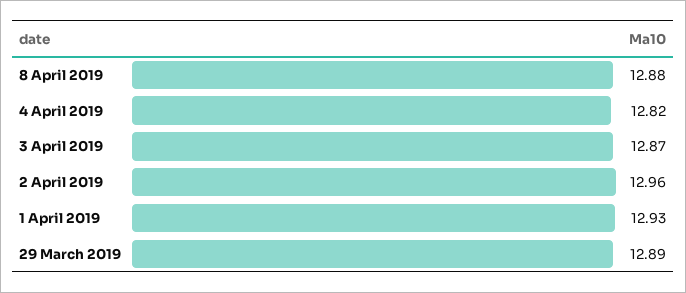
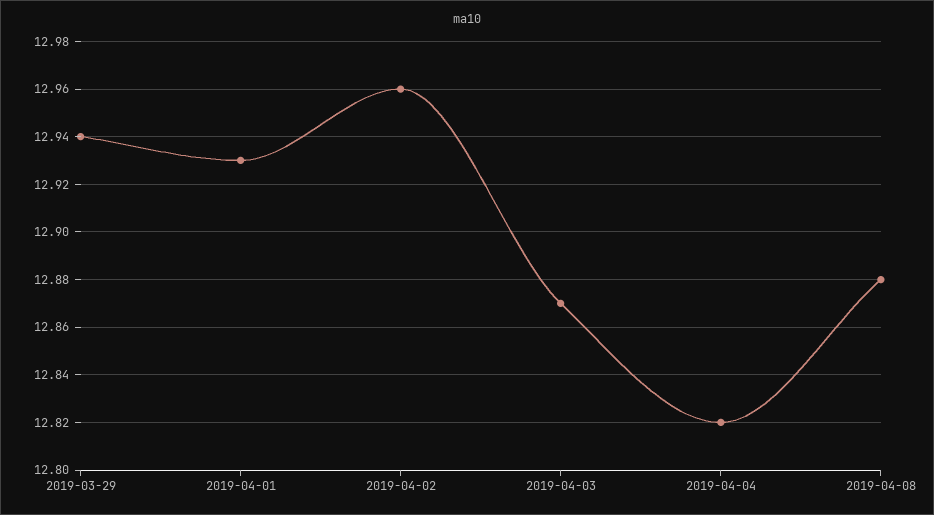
  {
    "8 April 2019": 12.88,
    "4 April 2019": 12.82,
    "3 April 2019": 12.87,
    "2 April 2019": 12.96,
    "1 April 2019": 12.93,
-   "29 March 2019": 12.89
+   "29 March 2019": 12.94
  }

